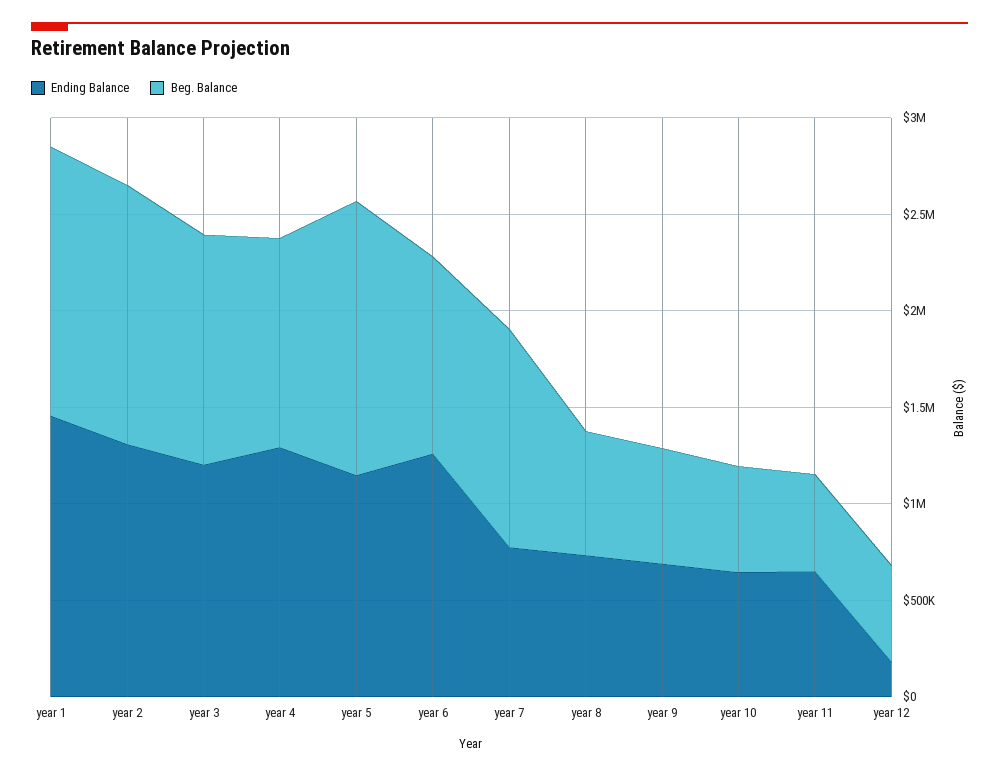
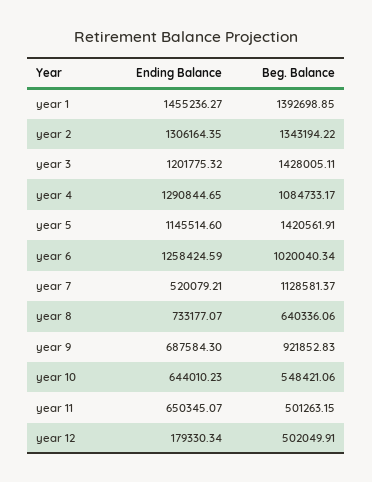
  {
    "Ending Balance": {
      "year 1": 1455236.27,
      "year 2": 1306164.35,
      "year 3": 1201775.32,
      "year 4": 1290844.65,
      "year 5": 1145514.6,
      "year 6": 1258424.59,
-     "year 7": 800000,
+     "year 7": 520079.21,
      "year 8": 733177.07,
      "year 9": 687584.3,
      "year 10": 644010.23,
      "year 11": 650345.07,
      "year 12": 179330.34
    },
    "Beg. Balance": {
      "year 1": 1392698.85,
      "year 2": 1343194.22,
-     "year 3": 1200000,
+     "year 3": 1428005.11,
      "year 4": 1084733.17,
      "year 5": 1420561.91,
      "year 6": 1020040.34,
      "year 7": 1128581.37,
      "year 8": 640336.06,
-     "year 9": 600000,
+     "year 9": 921852.83,
      "year 10": 548421.06,
      "year 11": 501263.15,
      "year 12": 502049.91
    }
  }

